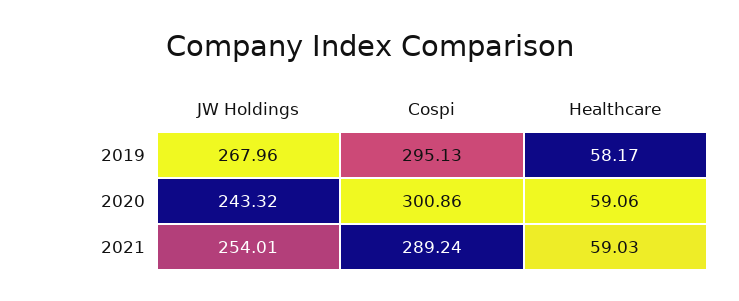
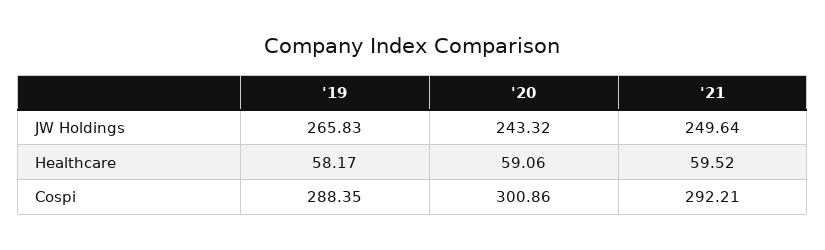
  {
    "JW Holdings": {
-     "2019": 267.96,
+     "2019": 265.83,
      "2020": 243.32,
-     "2021": 254.01
+     "2021": 249.64
    },
    "Cospi": {
-     "2019": 295.13,
+     "2019": 288.35,
      "2020": 300.86,
-     "2021": 289.24
+     "2021": 292.21
    },
    "Healthcare": {
      "2019": 58.17,
      "2020": 59.06,
-     "2021": 59.03
+     "2021": 59.52
    }
  }

